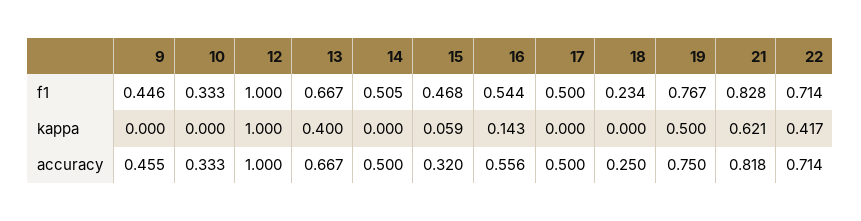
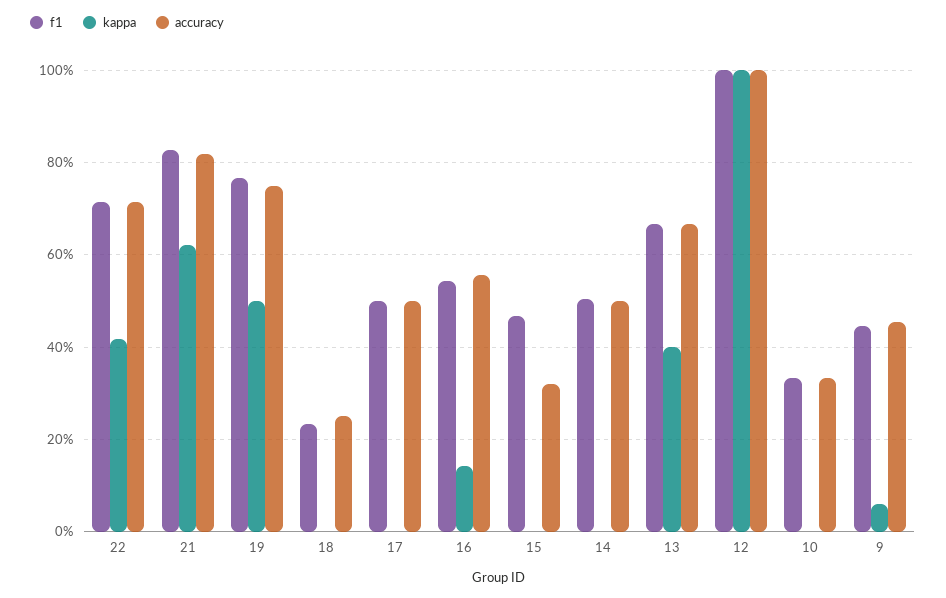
  {
    "f1": {
      "9": 0.446,
      "10": 0.333,
      "12": 1,
      "13": 0.667,
      "14": 0.505,
      "15": 0.468,
      "16": 0.544,
      "17": 0.5,
      "18": 0.234,
      "19": 0.767,
      "21": 0.828,
      "22": 0.714
    },
    "kappa": {
-     "9": 0,
+     "9": 0.06,
      "10": 0,
      "12": 1,
      "13": 0.4,
      "14": 0,
-     "15": 0.059,
+     "15": 0,
      "16": 0.143,
      "17": 0,
      "18": 0,
      "19": 0.5,
      "21": 0.621,
      "22": 0.417
    },
    "accuracy": {
      "9": 0.455,
      "10": 0.333,
      "12": 1,
      "13": 0.667,
      "14": 0.5,
      "15": 0.32,
      "16": 0.556,
      "17": 0.5,
      "18": 0.25,
      "19": 0.75,
      "21": 0.818,
      "22": 0.714
    }
  }

